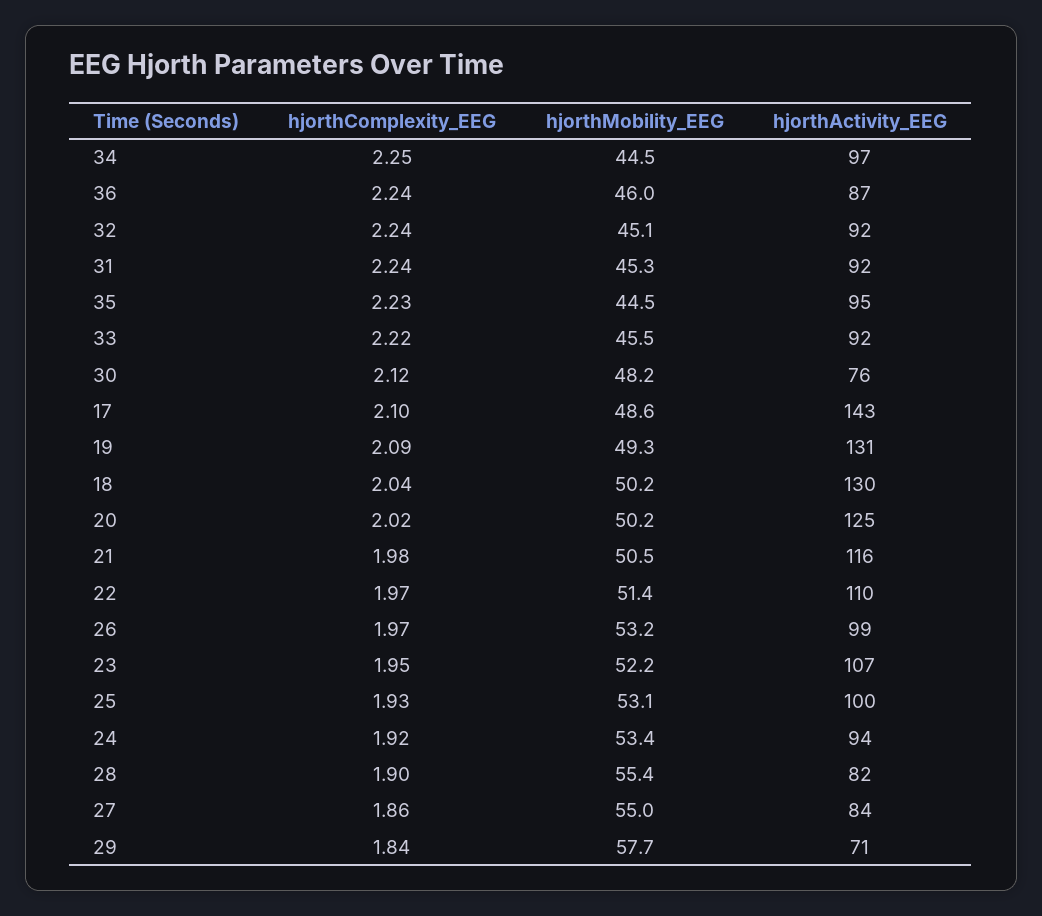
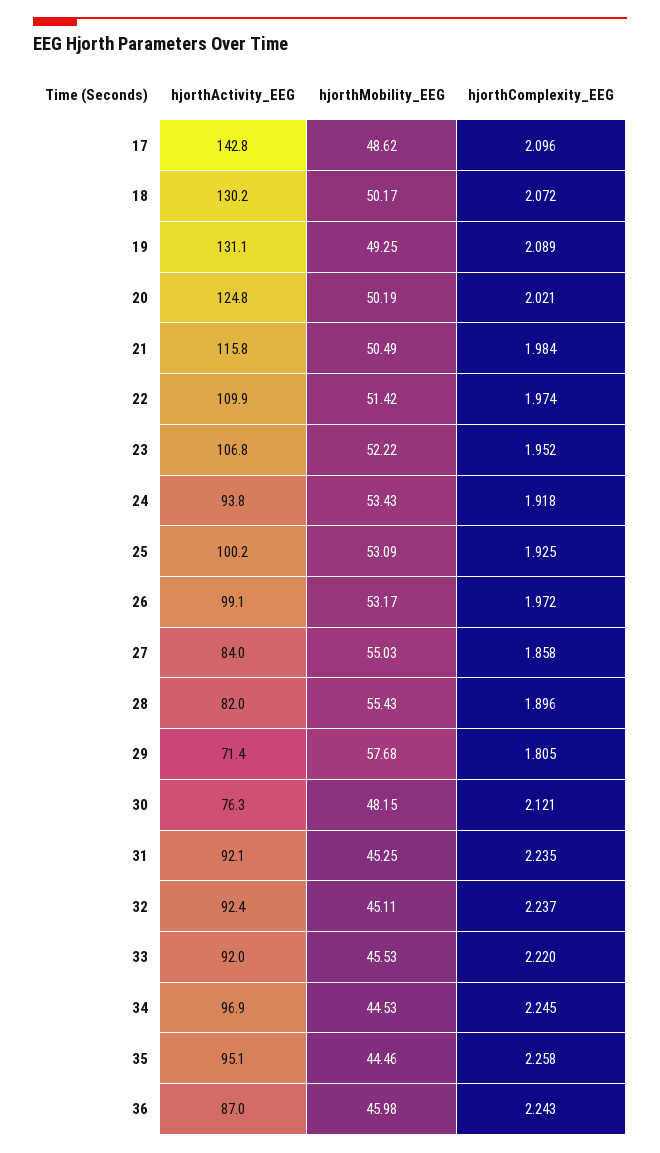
  {
    "hjorthComplexity_EEG": {
      "34": 2.245,
      "36": 2.243,
      "32": 2.237,
      "31": 2.235,
-     "35": 2.23,
+     "35": 2.258,
      "33": 2.22,
      "30": 2.121,
      "17": 2.096,
      "19": 2.089,
-     "18": 2.04,
+     "18": 2.072,
      "20": 2.021,
      "21": 1.984,
      "22": 1.974,
      "26": 1.972,
      "23": 1.952,
      "25": 1.925,
      "24": 1.918,
      "28": 1.896,
      "27": 1.858,
-     "29": 1.84
+     "29": 1.805
    },
    "hjorthMobility_EEG": {
      "34": 44.53,
      "36": 45.98,
      "32": 45.11,
      "31": 45.25,
      "35": 44.46,
      "33": 45.53,
      "30": 48.15,
      "17": 48.62,
      "19": 49.25,
      "18": 50.17,
      "20": 50.19,
      "21": 50.49,
      "22": 51.42,
      "26": 53.17,
      "23": 52.22,
      "25": 53.09,
      "24": 53.43,
      "28": 55.43,
      "27": 55.03,
      "29": 57.68
    },
    "hjorthActivity_EEG": {
      "34": 96.9,
      "36": 87,
      "32": 92.4,
      "31": 92.1,
      "35": 95.1,
      "33": 92,
      "30": 76.3,
      "17": 142.8,
      "19": 131.1,
      "18": 130.2,
      "20": 124.8,
      "21": 115.8,
      "22": 109.9,
      "26": 99.1,
      "23": 106.8,
      "25": 100.2,
      "24": 93.8,
      "28": 82,
      "27": 84,
      "29": 71.4
    }
  }

